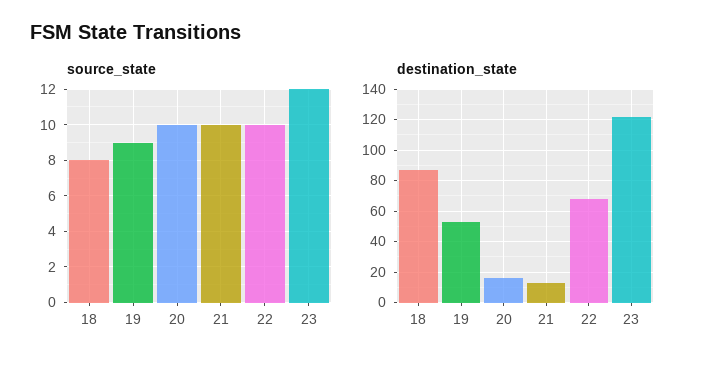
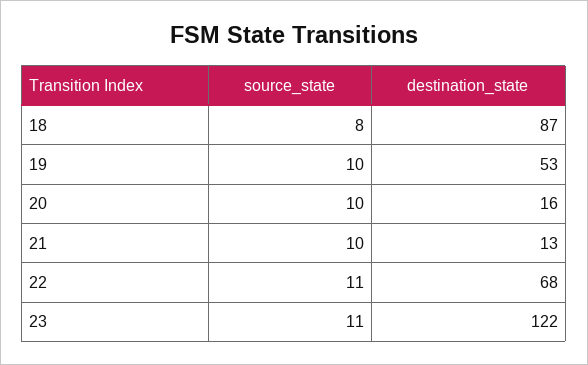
  {
    "source_state": {
      "18": 8,
-     "19": 9,
+     "19": 10,
      "20": 10,
      "21": 10,
-     "22": 10,
+     "22": 11,
-     "23": 12
+     "23": 11
    },
    "destination_state": {
      "18": 87,
      "19": 53,
      "20": 16,
      "21": 13,
      "22": 68,
      "23": 122
    }
  }

